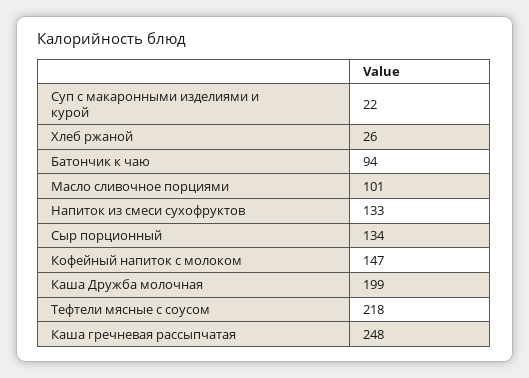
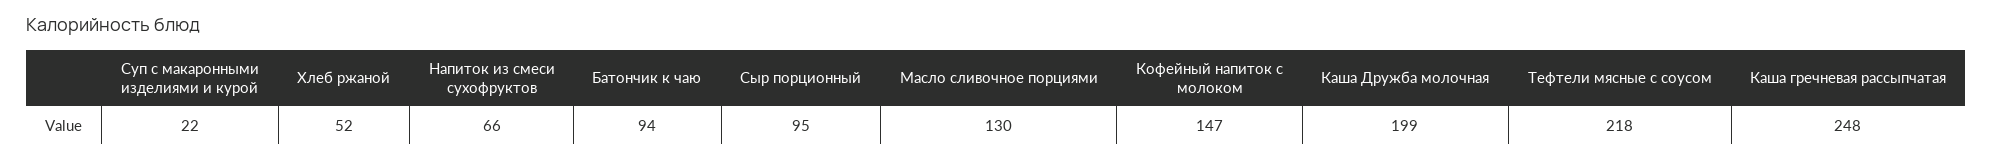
  {
    "Суп с макаронными изделиями и курой": 22,
-   "Хлеб ржаной": 26,
+   "Хлеб ржаной": 52,
    "Батончик к чаю": 94,
-   "Масло сливочное порциями": 101,
+   "Масло сливочное порциями": 130,
-   "Напиток из смеси сухофруктов": 133,
+   "Напиток из смеси сухофруктов": 66,
-   "Сыр порционный": 134,
+   "Сыр порционный": 95,
    "Кофейный напиток с молоком": 147,
    "Каша Дружба молочная": 199,
    "Тефтели мясные с соусом": 218,
    "Каша гречневая рассыпчатая": 248
  }

